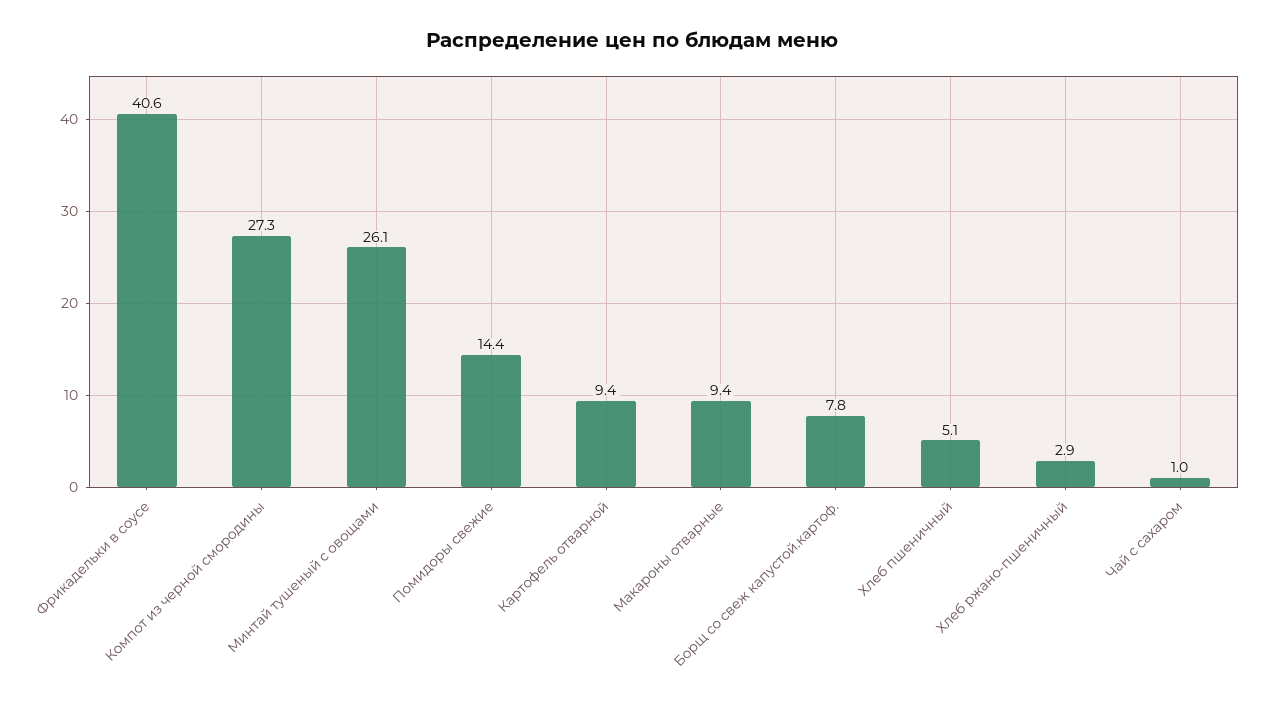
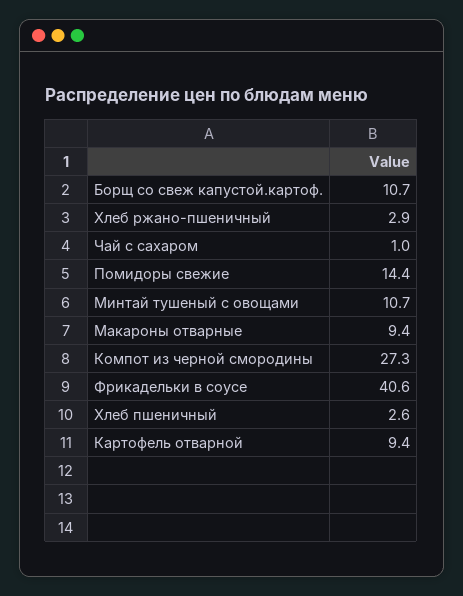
  {
    "Фрикадельки в соусе": 40.6,
    "Компот из черной смородины": 27.3,
-   "Минтай тушеный с овощами": 26.1,
+   "Минтай тушеный с овощами": 10.7,
    "Помидоры свежие": 14.4,
    "Картофель отварной": 9.4,
    "Макароны отварные": 9.4,
-   "Борщ со свеж капустой.картоф.": 7.8,
+   "Борщ со свеж капустой.картоф.": 10.7,
-   "Хлеб пшеничный": 5.1,
+   "Хлеб пшеничный": 2.6,
    "Хлеб ржано-пшеничный": 2.9,
    "Чай с сахаром": 1
  }

